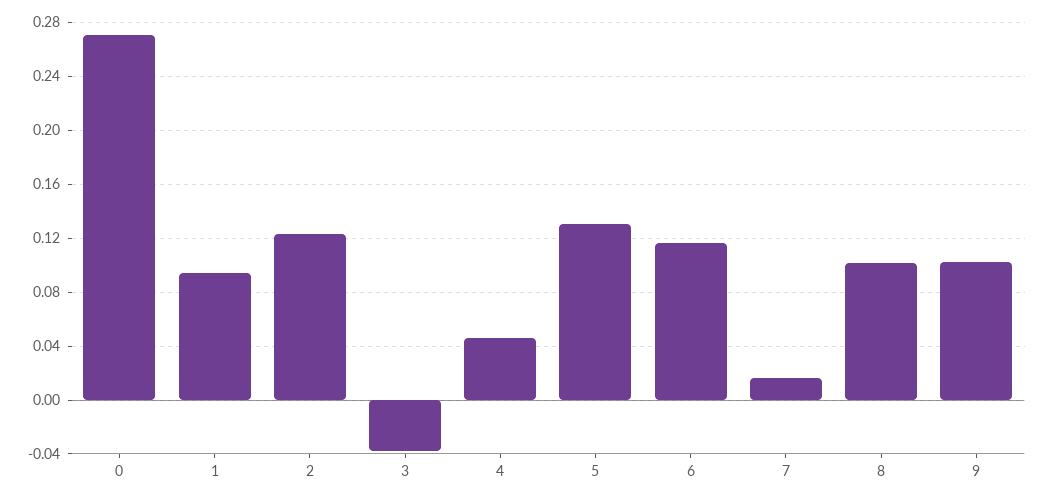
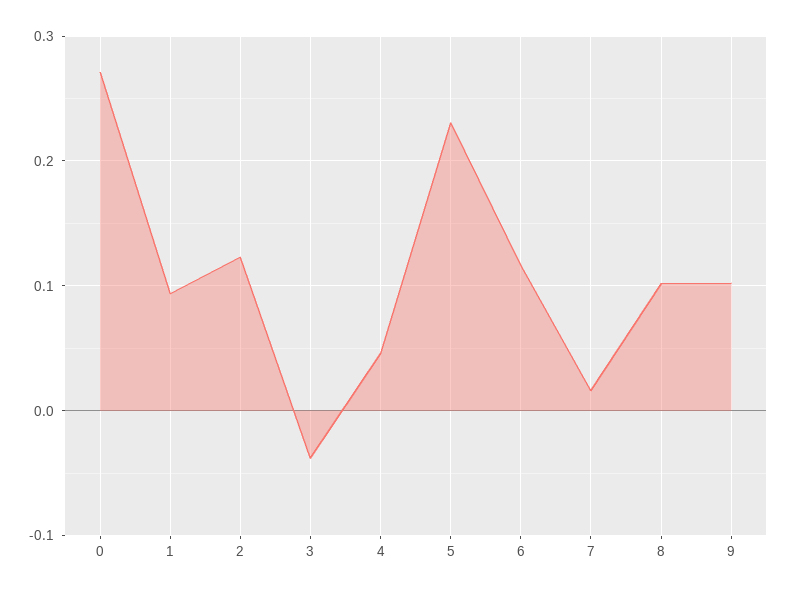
  {
    "0": 0.27,
    "1": 0.095,
    "2": 0.125,
    "3": -0.04,
    "4": 0.045,
-   "5": 0.13,
+   "5": 0.23,
    "6": 0.115,
    "7": 0.015,
    "8": 0.1,
    "9": 0.1
  }

